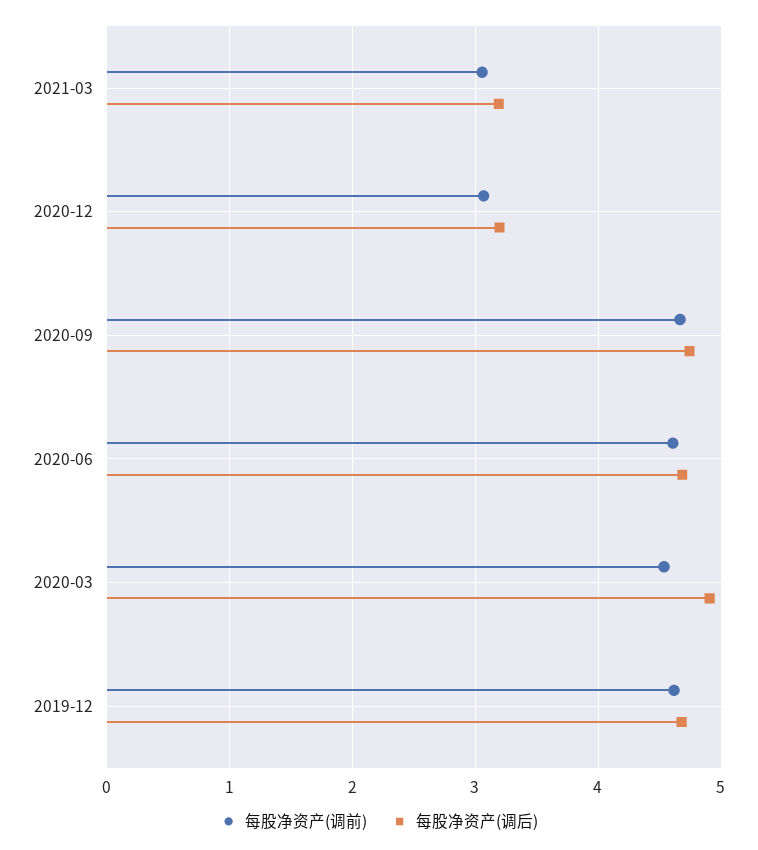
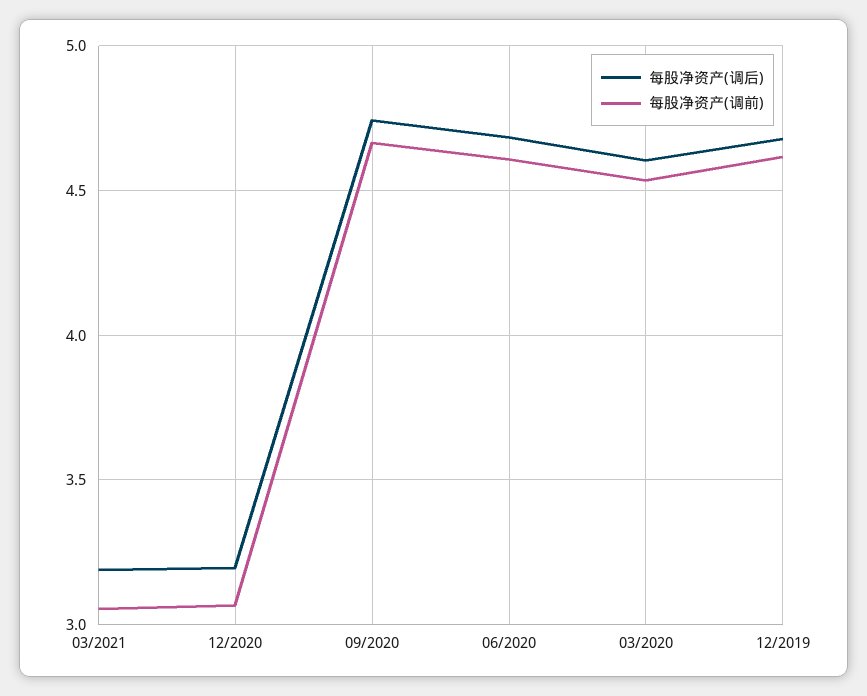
  {
    "每股净资产(调前)": {
      "2021-03": 3.05,
      "2020-12": 3.05,
      "2020-09": 4.65,
      "2020-06": 4.6,
      "2020-03": 4.55,
      "2019-12": 4.6
    },
    "每股净资产(调后)": {
      "2021-03": 3.2,
      "2020-12": 3.2,
      "2020-09": 4.75,
      "2020-06": 4.7,
-     "2020-03": 4.9,
+     "2020-03": 4.6,
      "2019-12": 4.7
    }
  }

